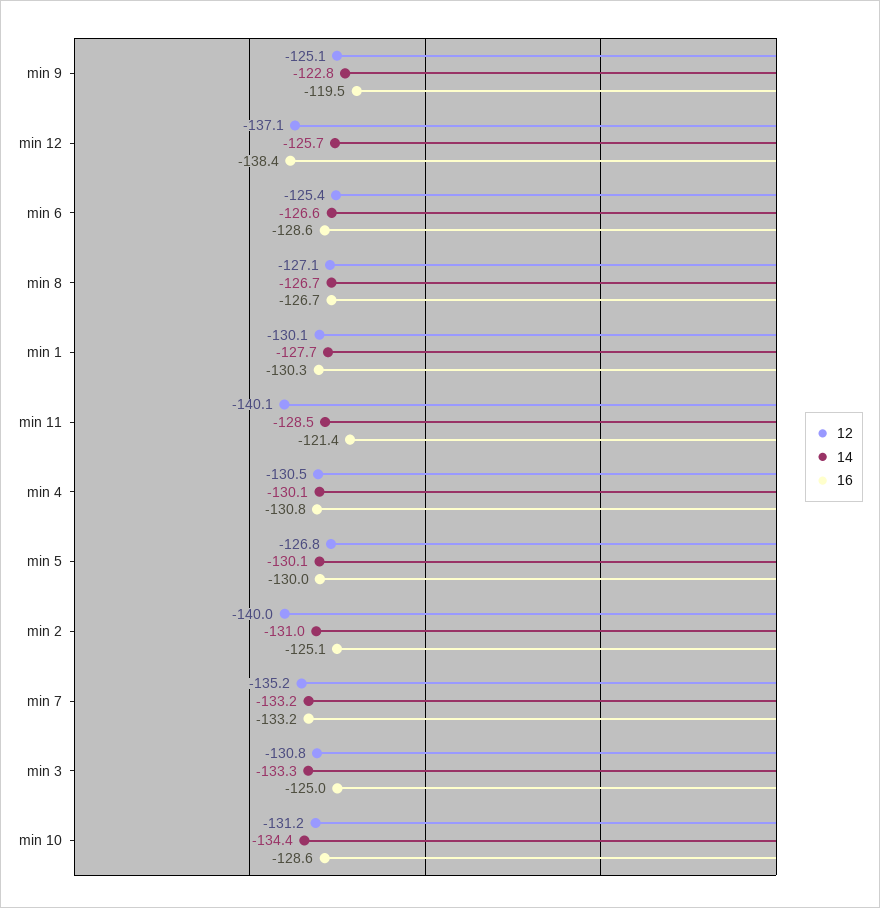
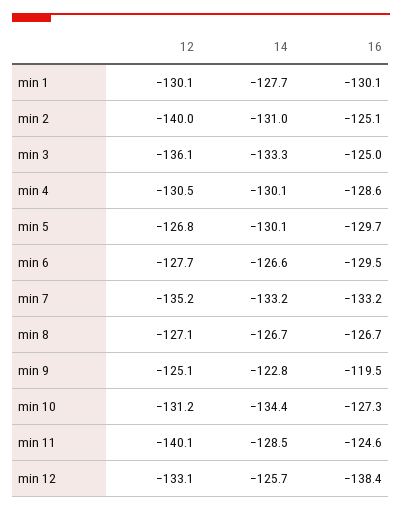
  {
    "12": {
      "min 9": -125.1,
-     "min 12": -137.1,
+     "min 12": -133.1,
-     "min 6": -125.4,
+     "min 6": -127.7,
      "min 8": -127.1,
      "min 1": -130.1,
      "min 11": -140.1,
      "min 4": -130.5,
      "min 5": -126.8,
      "min 2": -140,
      "min 7": -135.2,
-     "min 3": -130.8,
+     "min 3": -136.1,
      "min 10": -131.2
    },
    "14": {
      "min 9": -122.8,
      "min 12": -125.7,
      "min 6": -126.6,
      "min 8": -126.7,
      "min 1": -127.7,
      "min 11": -128.5,
      "min 4": -130.1,
      "min 5": -130.1,
      "min 2": -131,
      "min 7": -133.2,
      "min 3": -133.3,
      "min 10": -134.4
    },
    "16": {
      "min 9": -119.5,
      "min 12": -138.4,
-     "min 6": -128.6,
+     "min 6": -129.5,
      "min 8": -126.7,
-     "min 1": -130.3,
+     "min 1": -130.1,
-     "min 11": -121.4,
+     "min 11": -124.6,
-     "min 4": -130.8,
+     "min 4": -128.6,
-     "min 5": -130,
+     "min 5": -129.7,
      "min 2": -125.1,
      "min 7": -133.2,
      "min 3": -125,
-     "min 10": -128.6
+     "min 10": -127.3
    }
  }

